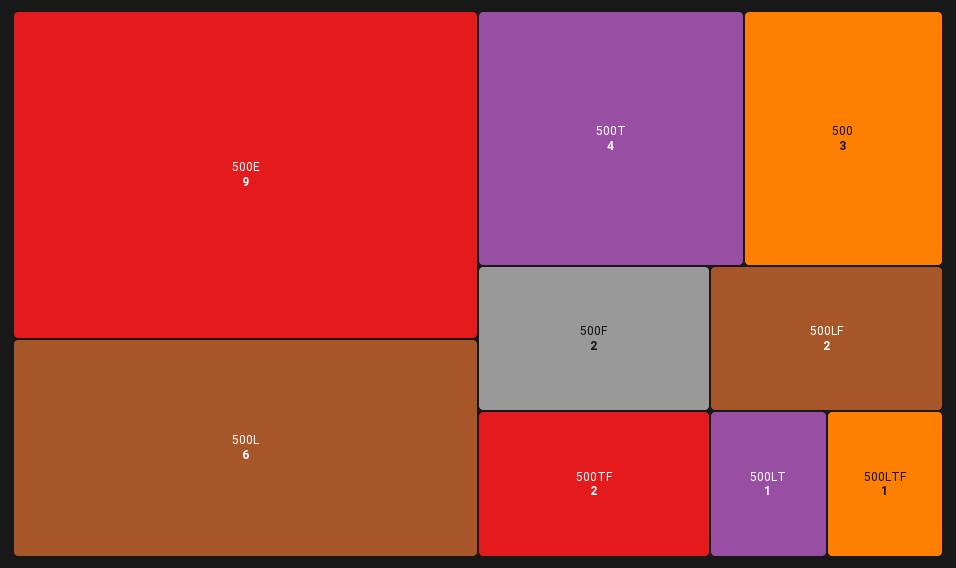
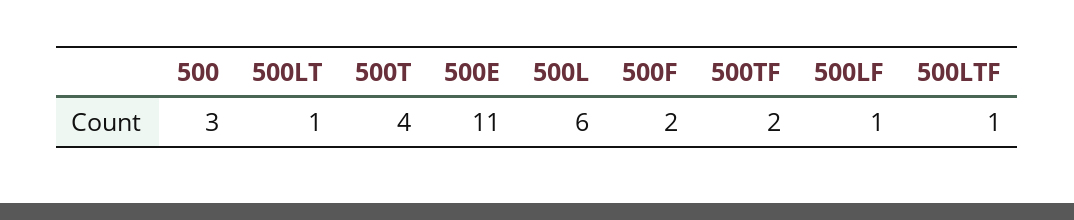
  {
-   "500E": 9,
+   "500E": 11,
    "500L": 6,
    "500T": 4,
    "500": 3,
    "500F": 2,
    "500TF": 2,
-   "500LF": 2,
+   "500LF": 1,
    "500LT": 1,
    "500LTF": 1
  }

